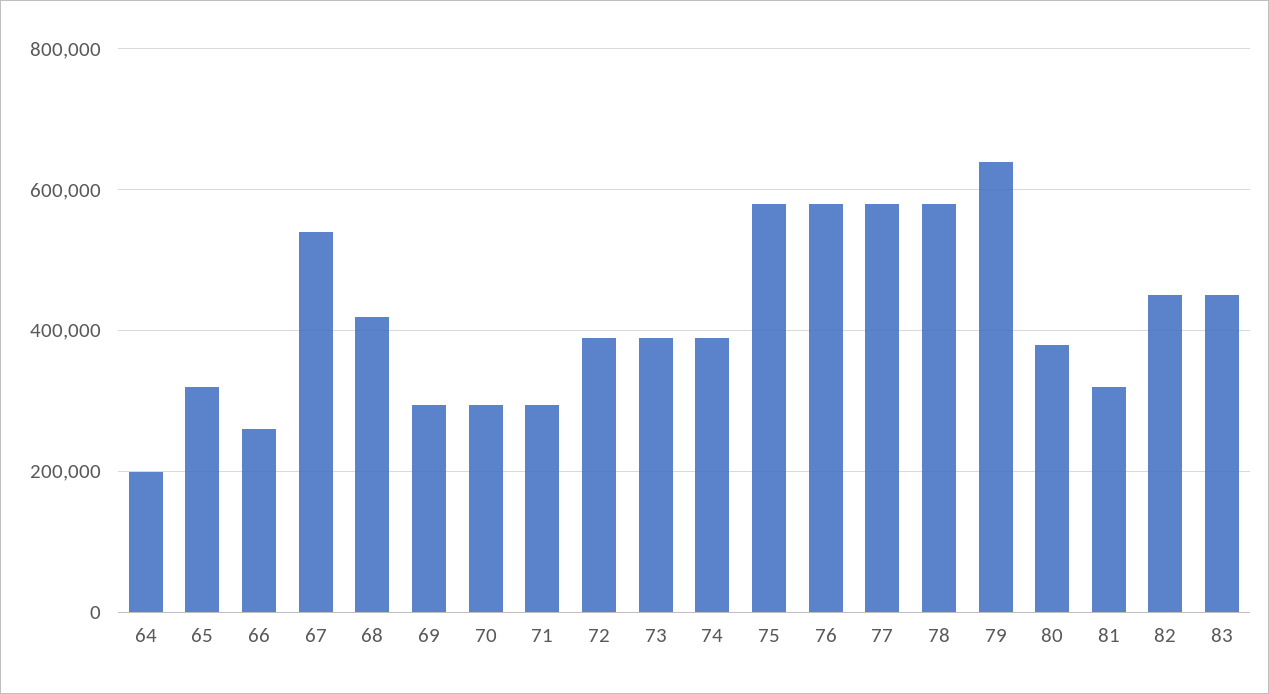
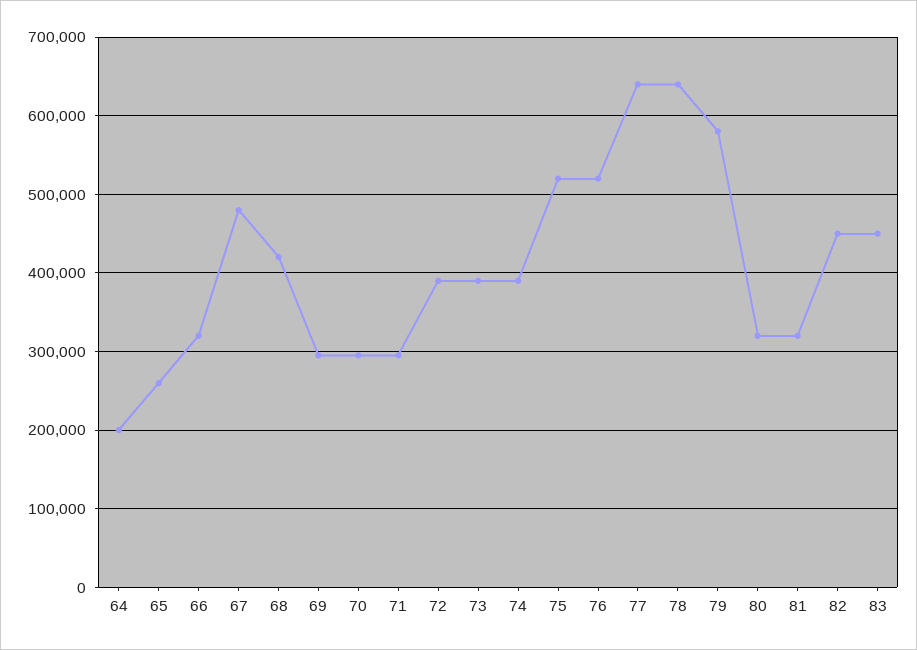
  {
    "64": 200000,
-   "65": 320000,
+   "65": 260000,
-   "66": 260000,
+   "66": 320000,
-   "67": 540000,
+   "67": 480000,
    "68": 420000,
    "69": 300000,
    "70": 300000,
    "71": 300000,
    "72": 390000,
    "73": 390000,
    "74": 390000,
-   "75": 580000,
+   "75": 520000,
-   "76": 580000,
+   "76": 520000,
-   "77": 580000,
+   "77": 640000,
-   "78": 580000,
+   "78": 640000,
-   "79": 640000,
+   "79": 580000,
-   "80": 380000,
+   "80": 320000,
    "81": 320000,
    "82": 450000,
    "83": 450000
  }

